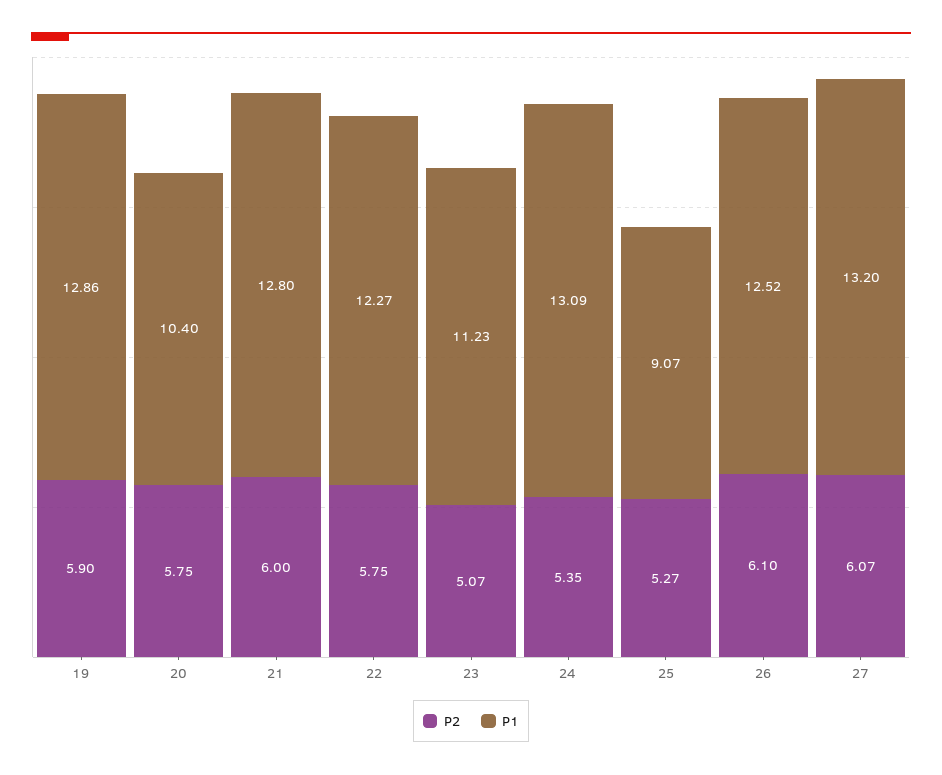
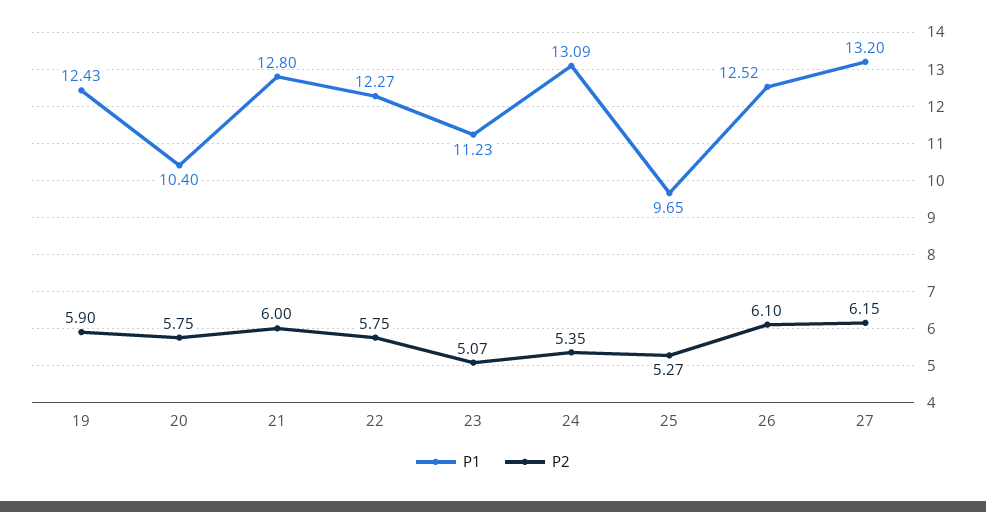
  {
    "P2": {
      "19": 5.9,
      "20": 5.75,
      "21": 6,
      "22": 5.75,
      "23": 5.07,
      "24": 5.35,
      "25": 5.27,
      "26": 6.1,
-     "27": 6.07
+     "27": 6.15
    },
    "P1": {
-     "19": 12.86,
+     "19": 12.43,
      "20": 10.4,
      "21": 12.8,
      "22": 12.27,
      "23": 11.23,
      "24": 13.09,
-     "25": 9.07,
+     "25": 9.65,
      "26": 12.52,
      "27": 13.2
    }
  }

